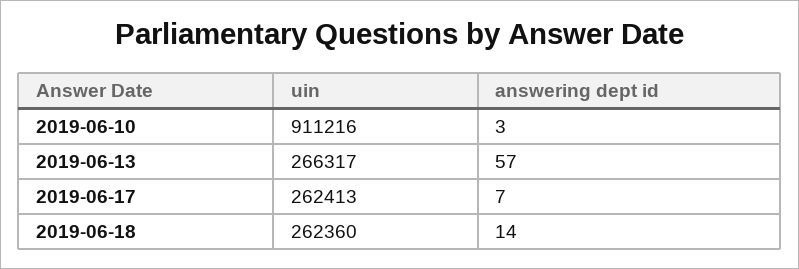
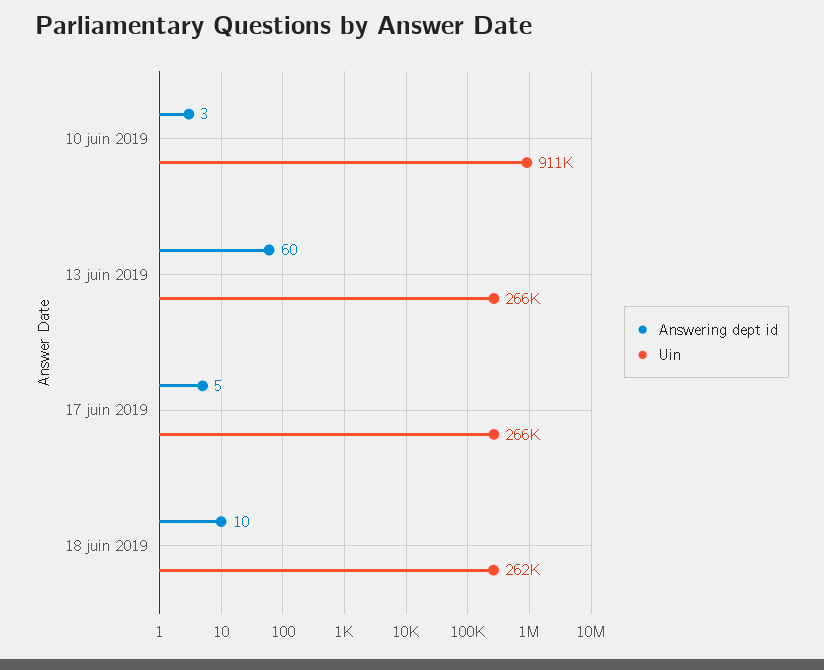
  {
    "uin": {
      "2019-06-10": 911216,
      "2019-06-13": 266317,
-     "2019-06-17": 262413,
+     "2019-06-17": 266000,
      "2019-06-18": 262360
    },
    "answering dept id": {
      "2019-06-10": 3,
-     "2019-06-13": 57,
+     "2019-06-13": 60,
-     "2019-06-17": 7,
+     "2019-06-17": 5,
-     "2019-06-18": 14
+     "2019-06-18": 10
    }
  }

